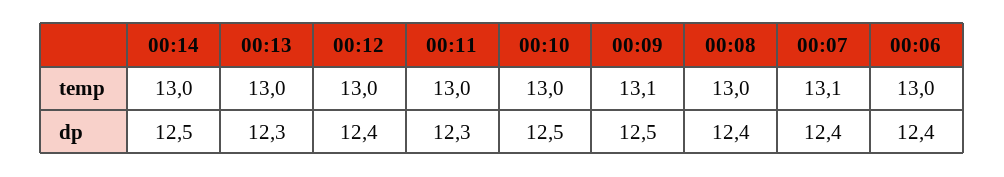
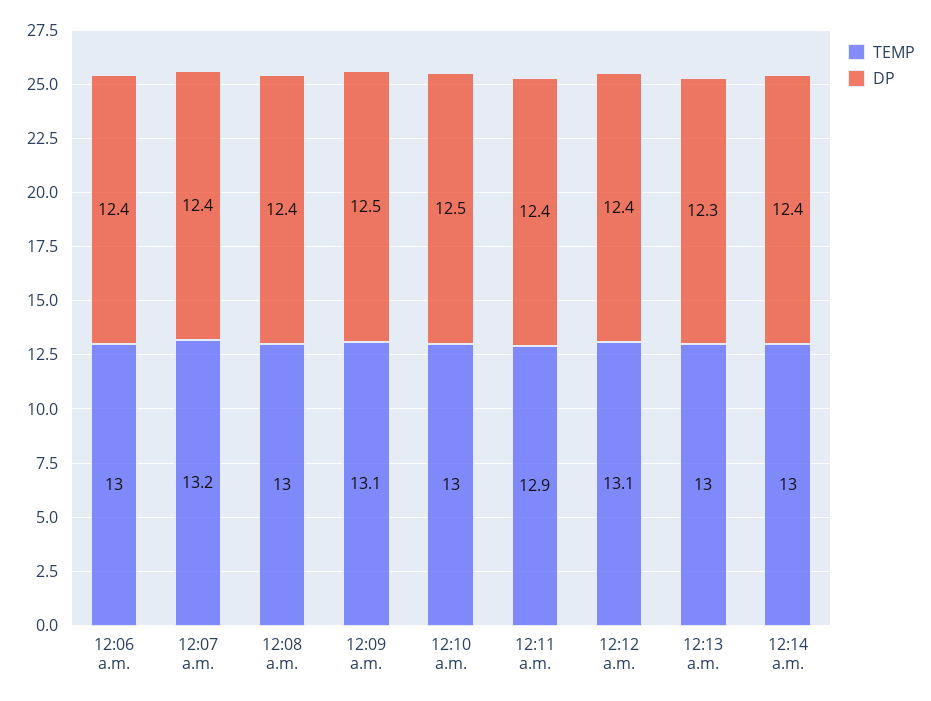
  {
    "temp": {
      "00:14": 13,
      "00:13": 13,
-     "00:12": 13,
+     "00:12": 13.1,
-     "00:11": 13,
+     "00:11": 12.9,
      "00:10": 13,
      "00:09": 13.1,
      "00:08": 13,
-     "00:07": 13.1,
+     "00:07": 13.2,
      "00:06": 13
    },
    "dp": {
-     "00:14": 12.5,
+     "00:14": 12.4,
      "00:13": 12.3,
      "00:12": 12.4,
-     "00:11": 12.3,
+     "00:11": 12.4,
      "00:10": 12.5,
      "00:09": 12.5,
      "00:08": 12.4,
      "00:07": 12.4,
      "00:06": 12.4
    }
  }

